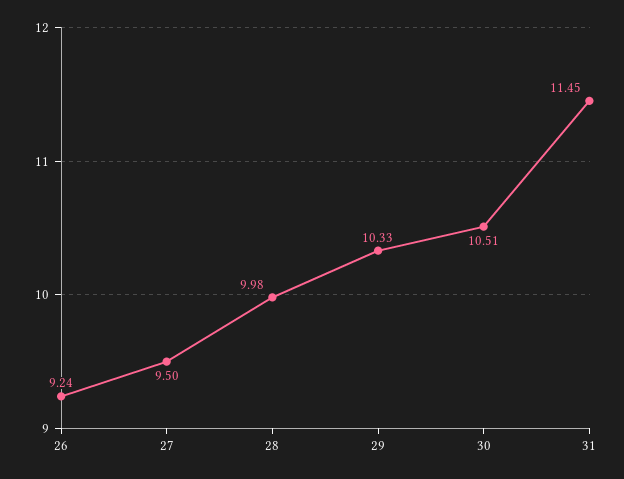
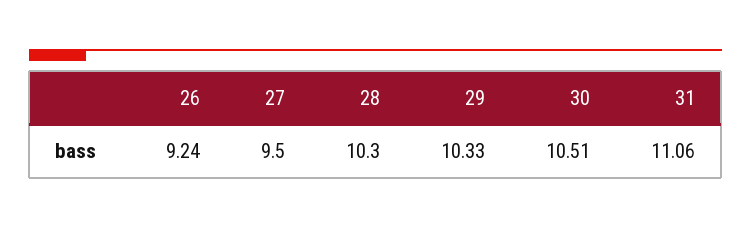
  {
    "26": 9.24,
    "27": 9.5,
-   "28": 9.98,
+   "28": 10.3,
    "29": 10.33,
    "30": 10.51,
-   "31": 11.45
+   "31": 11.06
  }

